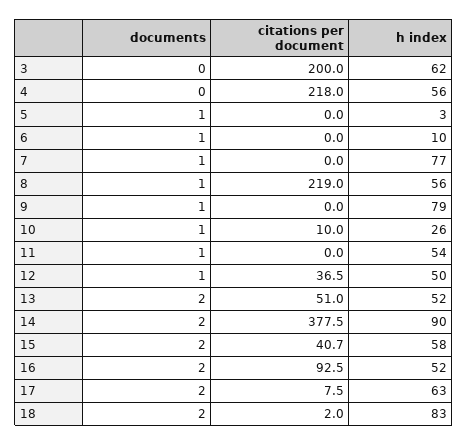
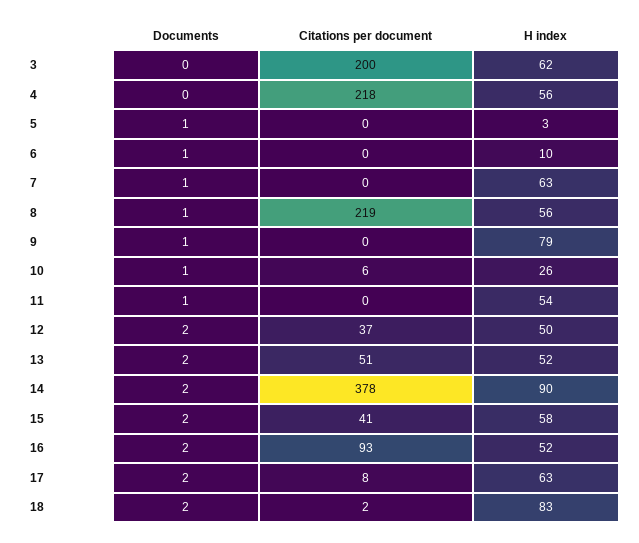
  {
    "documents": {
      "3": 0,
      "4": 0,
      "5": 1,
      "6": 1,
      "7": 1,
      "8": 1,
      "9": 1,
      "10": 1,
      "11": 1,
-     "12": 1,
+     "12": 2,
      "13": 2,
      "14": 2,
      "15": 2,
      "16": 2,
      "17": 2,
      "18": 2
    },
    "citations per document": {
      "3": 200,
      "4": 218,
      "5": 0,
      "6": 0,
      "7": 0,
      "8": 219,
      "9": 0,
-     "10": 10,
+     "10": 6,
      "11": 0,
      "12": 36.5,
      "13": 51,
      "14": 377.5,
      "15": 40.7,
      "16": 92.5,
      "17": 7.5,
      "18": 2
    },
    "h index": {
      "3": 62,
      "4": 56,
      "5": 3,
      "6": 10,
-     "7": 77,
+     "7": 63,
      "8": 56,
      "9": 79,
      "10": 26,
      "11": 54,
      "12": 50,
      "13": 52,
      "14": 90,
      "15": 58,
      "16": 52,
      "17": 63,
      "18": 83
    }
  }

